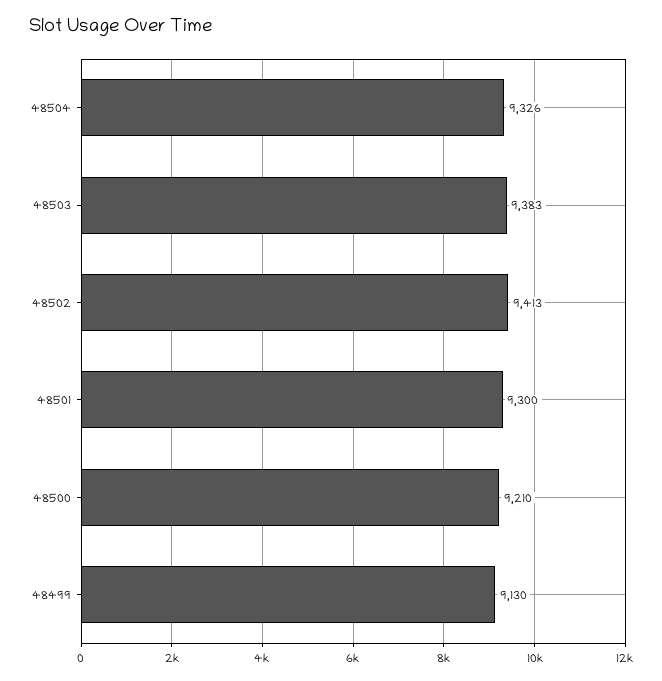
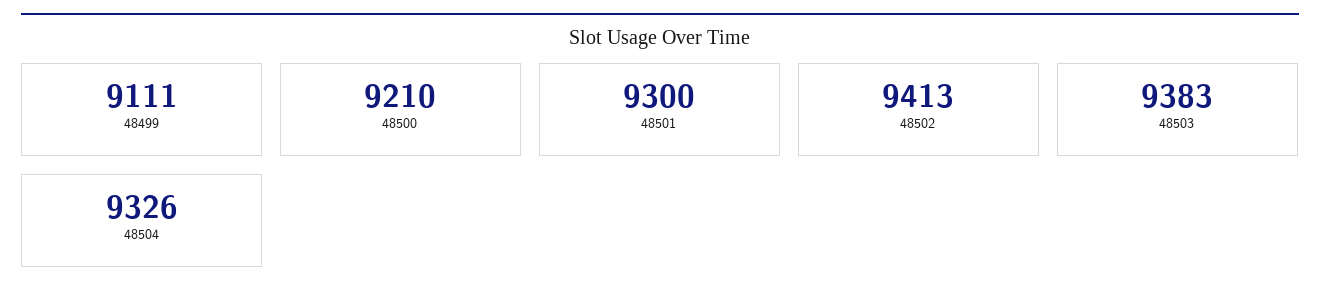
  {
    "48504": 9326,
    "48503": 9383,
    "48502": 9413,
    "48501": 9300,
    "48500": 9210,
-   "48499": 9130
+   "48499": 9111
  }

